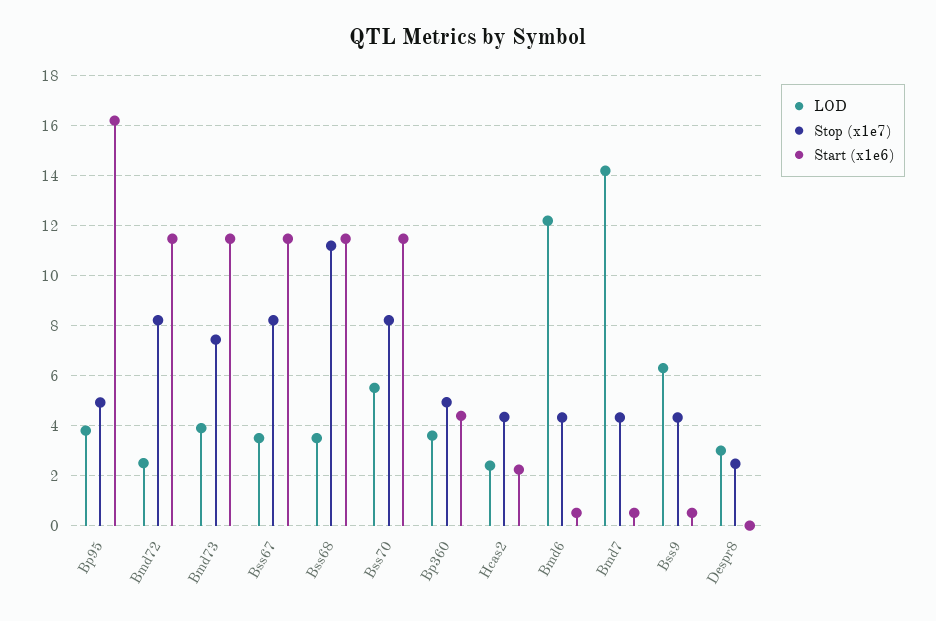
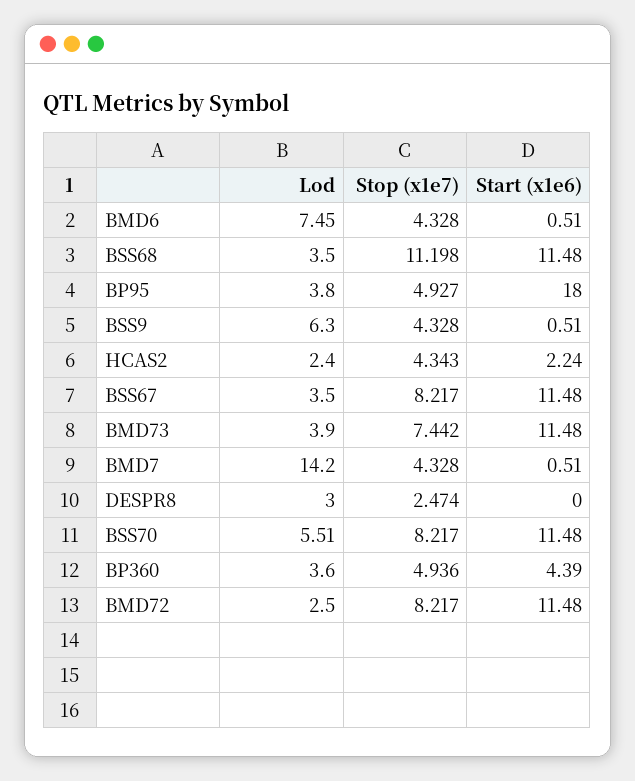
  {
    "LOD": {
      "Bp95": 3.8,
      "Bmd72": 2.5,
      "Bmd73": 3.9,
      "Bss67": 3.5,
      "Bss68": 3.5,
      "Bss70": 5.51,
      "Bp360": 3.6,
      "Hcas2": 2.4,
-     "Bmd6": 12.25,
+     "Bmd6": 7.45,
      "Bmd7": 14.2,
      "Bss9": 6.3,
      "Despr8": 3
    },
    "Stop (x1e7)": {
      "Bp95": 4.927,
      "Bmd72": 8.217,
      "Bmd73": 7.442,
      "Bss67": 8.217,
      "Bss68": 11.198,
      "Bss70": 8.217,
      "Bp360": 4.936,
      "Hcas2": 4.343,
      "Bmd6": 4.328,
      "Bmd7": 4.328,
      "Bss9": 4.328,
      "Despr8": 2.474
    },
    "Start (x1e6)": {
-     "Bp95": 16.25,
+     "Bp95": 18,
      "Bmd72": 11.48,
      "Bmd73": 11.48,
      "Bss67": 11.48,
      "Bss68": 11.48,
      "Bss70": 11.48,
      "Bp360": 4.39,
      "Hcas2": 2.24,
      "Bmd6": 0.51,
      "Bmd7": 0.51,
      "Bss9": 0.51,
      "Despr8": 0
    }
  }

